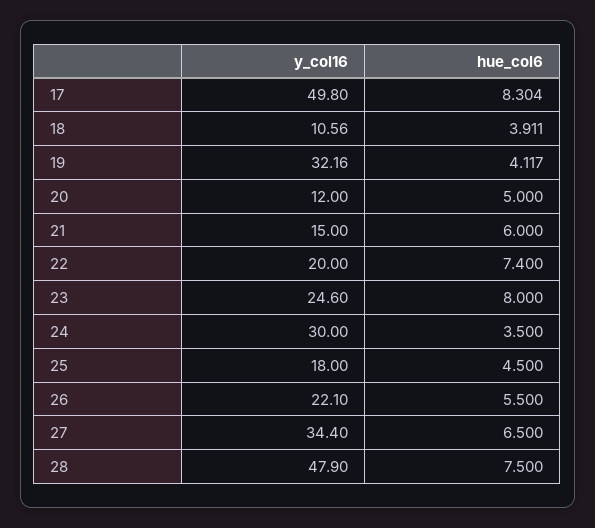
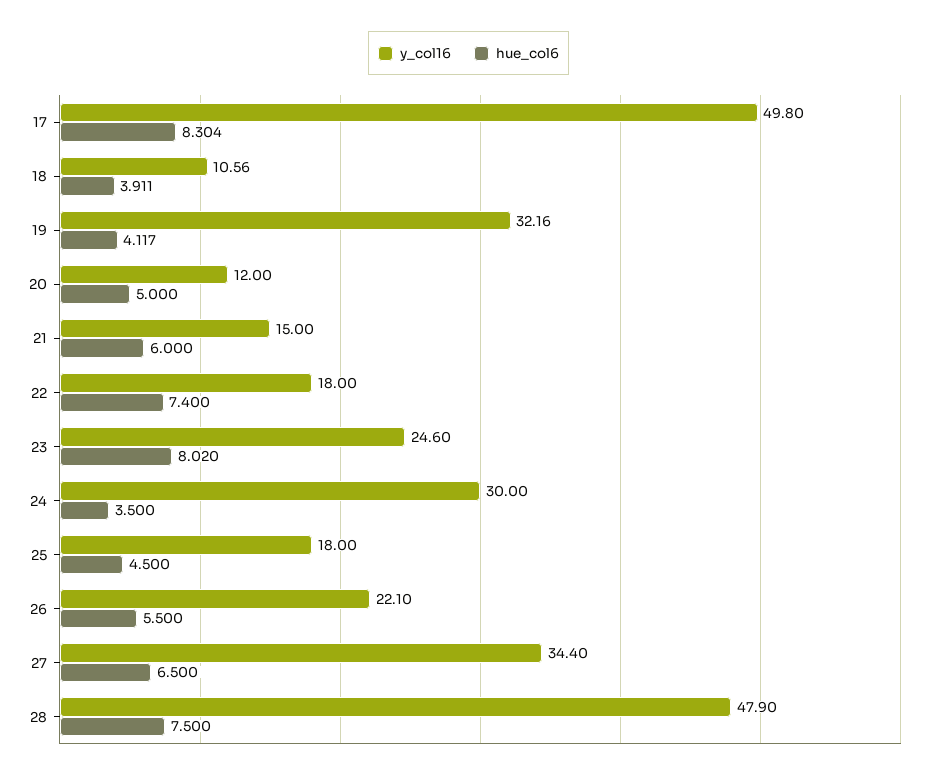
  {
    "y_col16": {
      "17": 49.8,
      "18": 10.56,
      "19": 32.16,
      "20": 12,
      "21": 15,
-     "22": 20,
+     "22": 18,
      "23": 24.6,
      "24": 30,
      "25": 18,
      "26": 22.1,
      "27": 34.4,
      "28": 47.9
    },
    "hue_col6": {
      "17": 8.304,
      "18": 3.911,
      "19": 4.117,
      "20": 5,
      "21": 6,
      "22": 7.4,
-     "23": 8,
+     "23": 8.02,
      "24": 3.5,
      "25": 4.5,
      "26": 5.5,
      "27": 6.5,
      "28": 7.5
    }
  }

